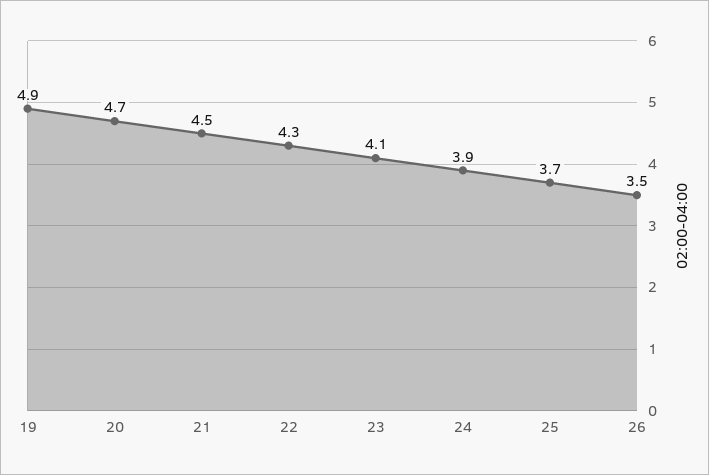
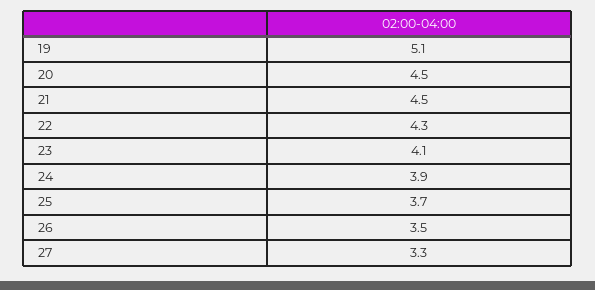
  {
-   "19": 4.9,
+   "19": 5.1,
-   "20": 4.7,
+   "20": 4.5,
    "21": 4.5,
    "22": 4.3,
    "23": 4.1,
    "24": 3.9,
    "25": 3.7,
-   "26": 3.5
+   "26": 3.5,
+   "27": 3.3
  }

